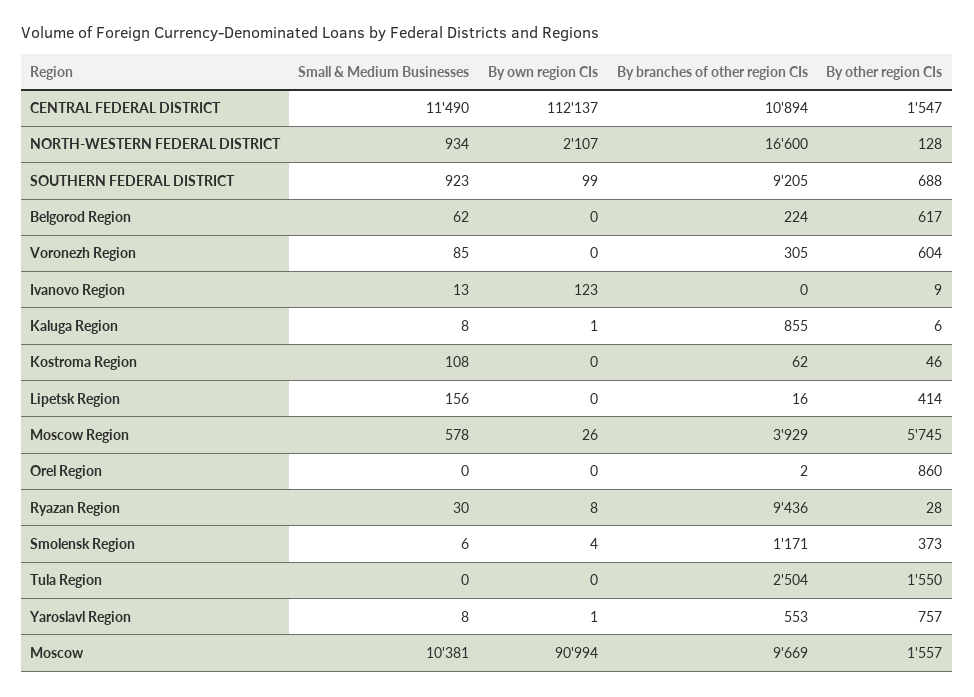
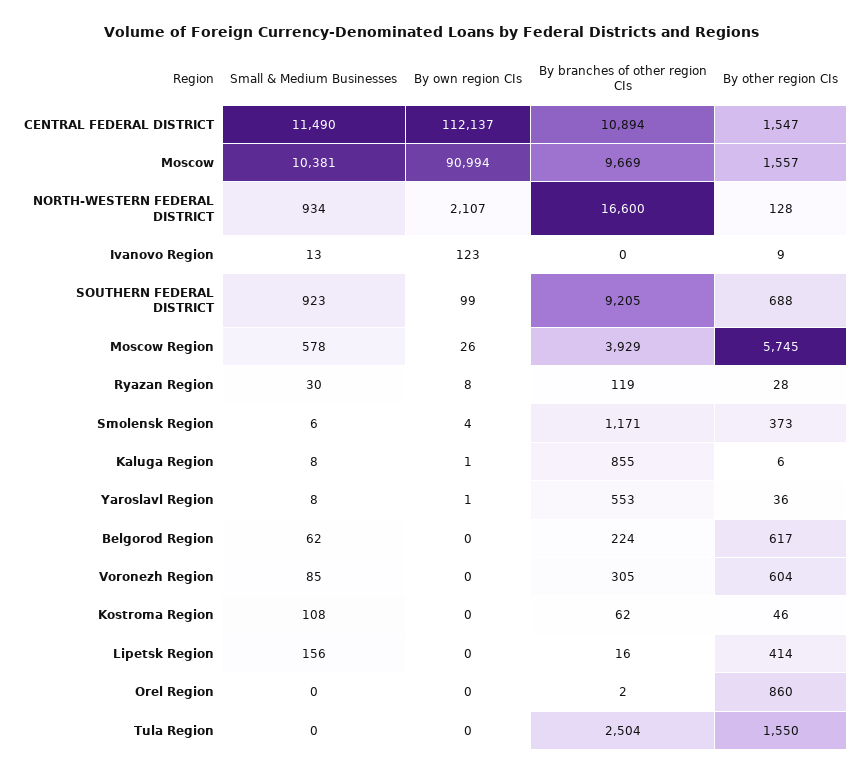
  {
    "Small & Medium Businesses": {
      "CENTRAL FEDERAL DISTRICT": 11490,
      "NORTH-WESTERN FEDERAL DISTRICT": 934,
      "SOUTHERN FEDERAL DISTRICT": 923,
      "Belgorod Region": 62,
      "Voronezh Region": 85,
      "Ivanovo Region": 13,
      "Kaluga Region": 8,
      "Kostroma Region": 108,
      "Lipetsk Region": 156,
      "Moscow Region": 578,
      "Orel Region": 0,
      "Ryazan Region": 30,
      "Smolensk Region": 6,
      "Tula Region": 0,
      "Yaroslavl Region": 8,
      "Moscow": 10381
    },
    "By own region CIs": {
      "CENTRAL FEDERAL DISTRICT": 112137,
      "NORTH-WESTERN FEDERAL DISTRICT": 2107,
      "SOUTHERN FEDERAL DISTRICT": 99,
      "Belgorod Region": 0,
      "Voronezh Region": 0,
      "Ivanovo Region": 123,
      "Kaluga Region": 1,
      "Kostroma Region": 0,
      "Lipetsk Region": 0,
      "Moscow Region": 26,
      "Orel Region": 0,
      "Ryazan Region": 8,
      "Smolensk Region": 4,
      "Tula Region": 0,
      "Yaroslavl Region": 1,
      "Moscow": 90994
    },
    "By branches of other region CIs": {
      "CENTRAL FEDERAL DISTRICT": 10894,
      "NORTH-WESTERN FEDERAL DISTRICT": 16600,
      "SOUTHERN FEDERAL DISTRICT": 9205,
      "Belgorod Region": 224,
      "Voronezh Region": 305,
      "Ivanovo Region": 0,
      "Kaluga Region": 855,
      "Kostroma Region": 62,
      "Lipetsk Region": 16,
      "Moscow Region": 3929,
      "Orel Region": 2,
-     "Ryazan Region": 9436,
+     "Ryazan Region": 119,
      "Smolensk Region": 1171,
      "Tula Region": 2504,
      "Yaroslavl Region": 553,
      "Moscow": 9669
    },
    "By other region CIs": {
      "CENTRAL FEDERAL DISTRICT": 1547,
      "NORTH-WESTERN FEDERAL DISTRICT": 128,
      "SOUTHERN FEDERAL DISTRICT": 688,
      "Belgorod Region": 617,
      "Voronezh Region": 604,
      "Ivanovo Region": 9,
      "Kaluga Region": 6,
      "Kostroma Region": 46,
      "Lipetsk Region": 414,
      "Moscow Region": 5745,
      "Orel Region": 860,
      "Ryazan Region": 28,
      "Smolensk Region": 373,
      "Tula Region": 1550,
-     "Yaroslavl Region": 757,
+     "Yaroslavl Region": 36,
      "Moscow": 1557
    }
  }

